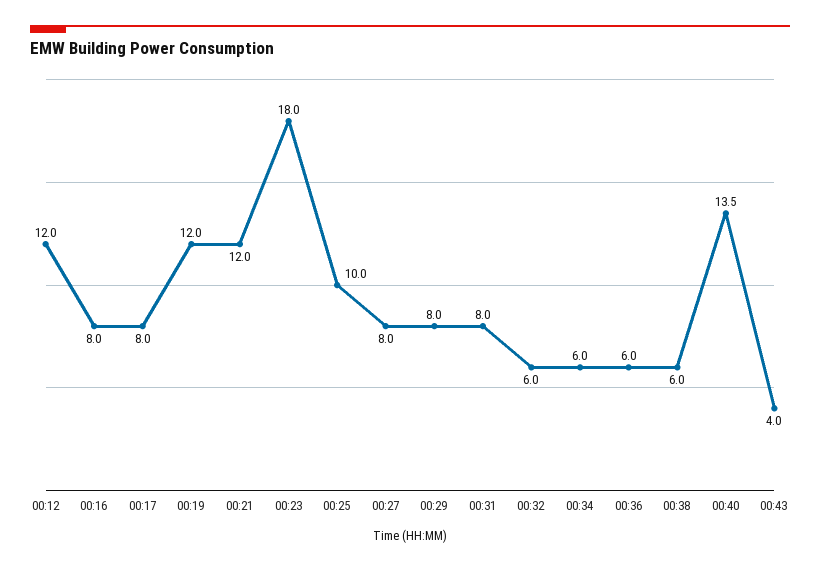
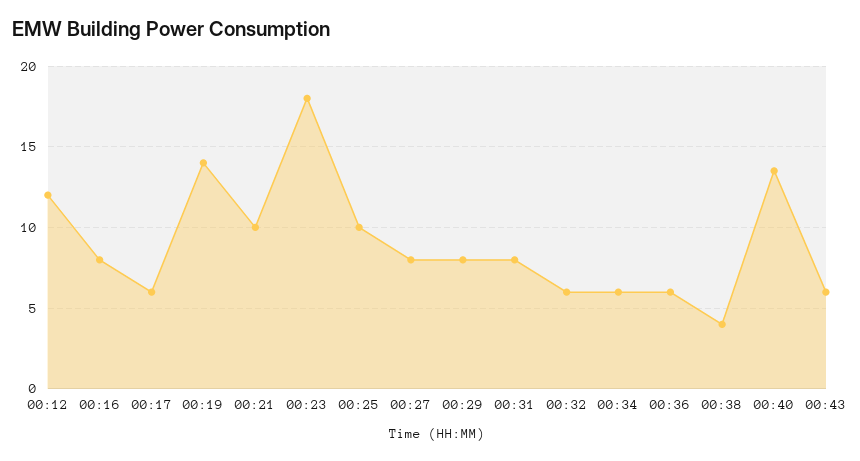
  {
    "00:12": 12,
    "00:16": 8,
-   "00:17": 8,
+   "00:17": 6,
-   "00:19": 12,
+   "00:19": 14,
-   "00:21": 12,
+   "00:21": 10,
    "00:23": 18,
    "00:25": 10,
    "00:27": 8,
    "00:29": 8,
    "00:31": 8,
    "00:32": 6,
    "00:34": 6,
    "00:36": 6,
-   "00:38": 6,
+   "00:38": 4,
    "00:40": 13.5,
-   "00:43": 4
+   "00:43": 6
  }

